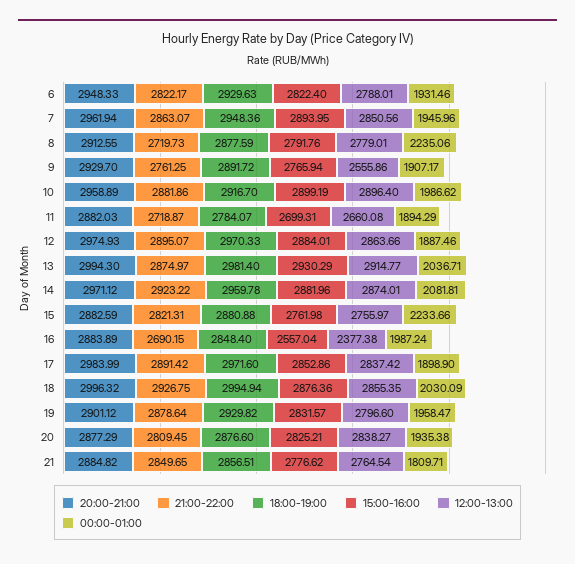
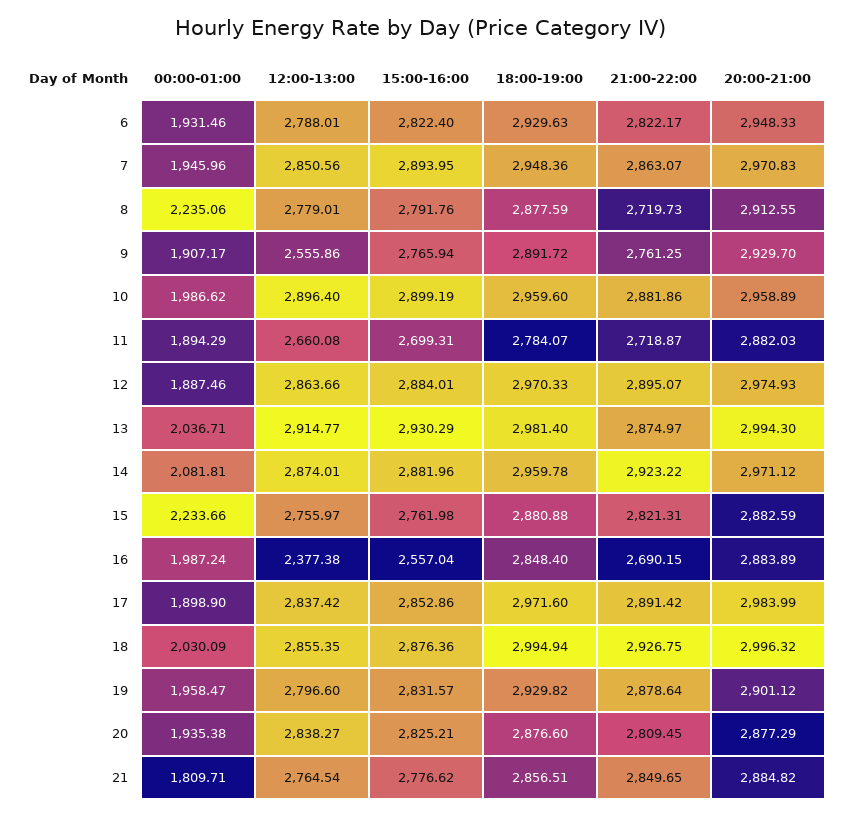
  {
    "20:00-21:00": {
      "6": 2948.33,
-     "7": 2961.94,
+     "7": 2970.83,
      "8": 2912.55,
      "9": 2929.7,
      "10": 2958.89,
      "11": 2882.03,
      "12": 2974.93,
      "13": 2994.3,
      "14": 2971.12,
      "15": 2882.59,
      "16": 2883.89,
      "17": 2983.99,
      "18": 2996.32,
      "19": 2901.12,
      "20": 2877.29,
      "21": 2884.82
    },
    "21:00-22:00": {
      "6": 2822.17,
      "7": 2863.07,
      "8": 2719.73,
      "9": 2761.25,
      "10": 2881.86,
      "11": 2718.87,
      "12": 2895.07,
      "13": 2874.97,
      "14": 2923.22,
      "15": 2821.31,
      "16": 2690.15,
      "17": 2891.42,
      "18": 2926.75,
      "19": 2878.64,
      "20": 2809.45,
      "21": 2849.65
    },
    "18:00-19:00": {
      "6": 2929.63,
      "7": 2948.36,
      "8": 2877.59,
      "9": 2891.72,
-     "10": 2916.7,
+     "10": 2959.6,
      "11": 2784.07,
      "12": 2970.33,
      "13": 2981.4,
      "14": 2959.78,
      "15": 2880.88,
      "16": 2848.4,
      "17": 2971.6,
      "18": 2994.94,
      "19": 2929.82,
      "20": 2876.6,
      "21": 2856.51
    },
    "15:00-16:00": {
      "6": 2822.4,
      "7": 2893.95,
      "8": 2791.76,
      "9": 2765.94,
      "10": 2899.19,
      "11": 2699.31,
      "12": 2884.01,
      "13": 2930.29,
      "14": 2881.96,
      "15": 2761.98,
      "16": 2557.04,
      "17": 2852.86,
      "18": 2876.36,
      "19": 2831.57,
      "20": 2825.21,
      "21": 2776.62
    },
    "12:00-13:00": {
      "6": 2788.01,
      "7": 2850.56,
      "8": 2779.01,
      "9": 2555.86,
      "10": 2896.4,
      "11": 2660.08,
      "12": 2863.66,
      "13": 2914.77,
      "14": 2874.01,
      "15": 2755.97,
      "16": 2377.38,
      "17": 2837.42,
      "18": 2855.35,
      "19": 2796.6,
      "20": 2838.27,
      "21": 2764.54
    },
    "00:00-01:00": {
      "6": 1931.46,
      "7": 1945.96,
      "8": 2235.06,
      "9": 1907.17,
      "10": 1986.62,
      "11": 1894.29,
      "12": 1887.46,
      "13": 2036.71,
      "14": 2081.81,
      "15": 2233.66,
      "16": 1987.24,
      "17": 1898.9,
      "18": 2030.09,
      "19": 1958.47,
      "20": 1935.38,
      "21": 1809.71
    }
  }

